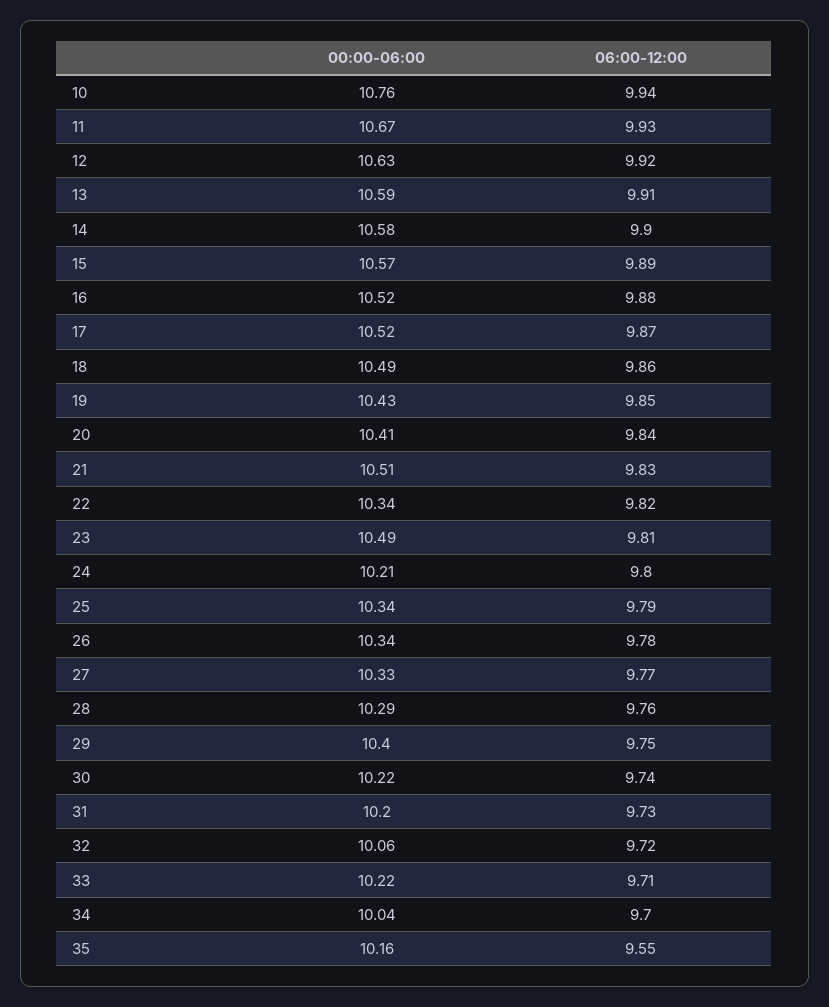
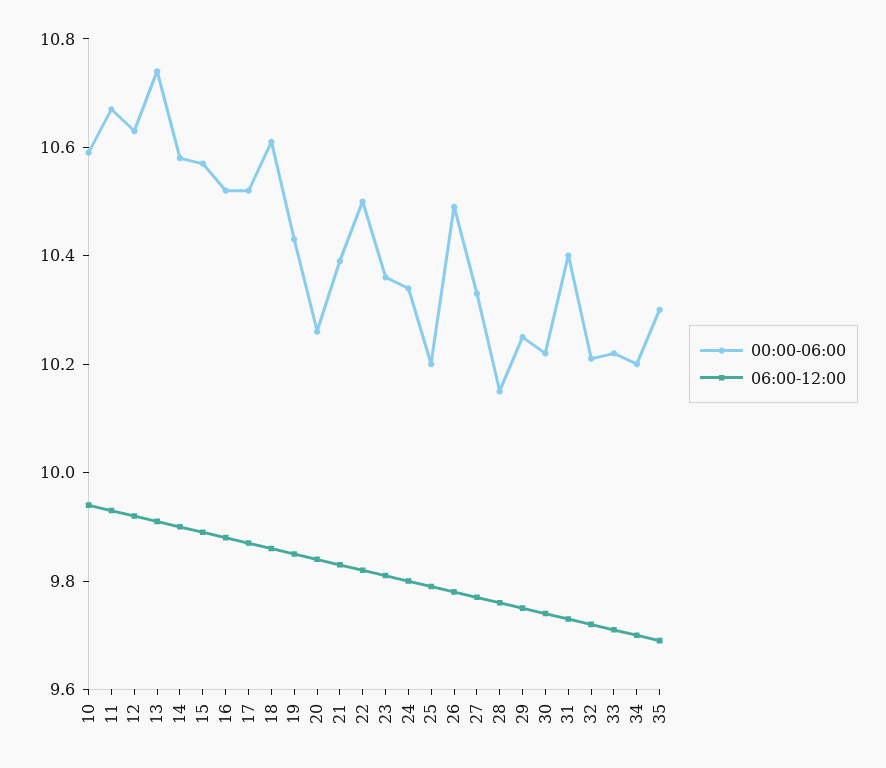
  {
    "00:00-06:00": {
-     "10": 10.76,
+     "10": 10.6,
      "11": 10.67,
      "12": 10.63,
-     "13": 10.59,
+     "13": 10.75,
      "14": 10.58,
      "15": 10.57,
      "16": 10.52,
      "17": 10.52,
-     "18": 10.49,
+     "18": 10.6,
      "19": 10.43,
-     "20": 10.41,
+     "20": 10.25,
-     "21": 10.51,
+     "21": 10.4,
-     "22": 10.34,
+     "22": 10.5,
-     "23": 10.49,
+     "23": 10.35,
-     "24": 10.21,
+     "24": 10.35,
-     "25": 10.34,
+     "25": 10.2,
-     "26": 10.34,
+     "26": 10.5,
      "27": 10.33,
-     "28": 10.29,
+     "28": 10.15,
-     "29": 10.4,
+     "29": 10.25,
      "30": 10.22,
-     "31": 10.2,
+     "31": 10.4,
-     "32": 10.06,
+     "32": 10.2,
      "33": 10.22,
-     "34": 10.04,
+     "34": 10.2,
-     "35": 10.16
+     "35": 10.3
    },
    "06:00-12:00": {
      "10": 9.94,
      "11": 9.93,
      "12": 9.92,
      "13": 9.91,
      "14": 9.9,
      "15": 9.89,
      "16": 9.88,
      "17": 9.87,
      "18": 9.86,
      "19": 9.85,
      "20": 9.84,
      "21": 9.83,
      "22": 9.82,
      "23": 9.81,
      "24": 9.8,
      "25": 9.79,
      "26": 9.78,
      "27": 9.77,
      "28": 9.76,
      "29": 9.75,
      "30": 9.74,
      "31": 9.73,
      "32": 9.72,
      "33": 9.71,
      "34": 9.7,
-     "35": 9.55
+     "35": 9.7
    }
  }

